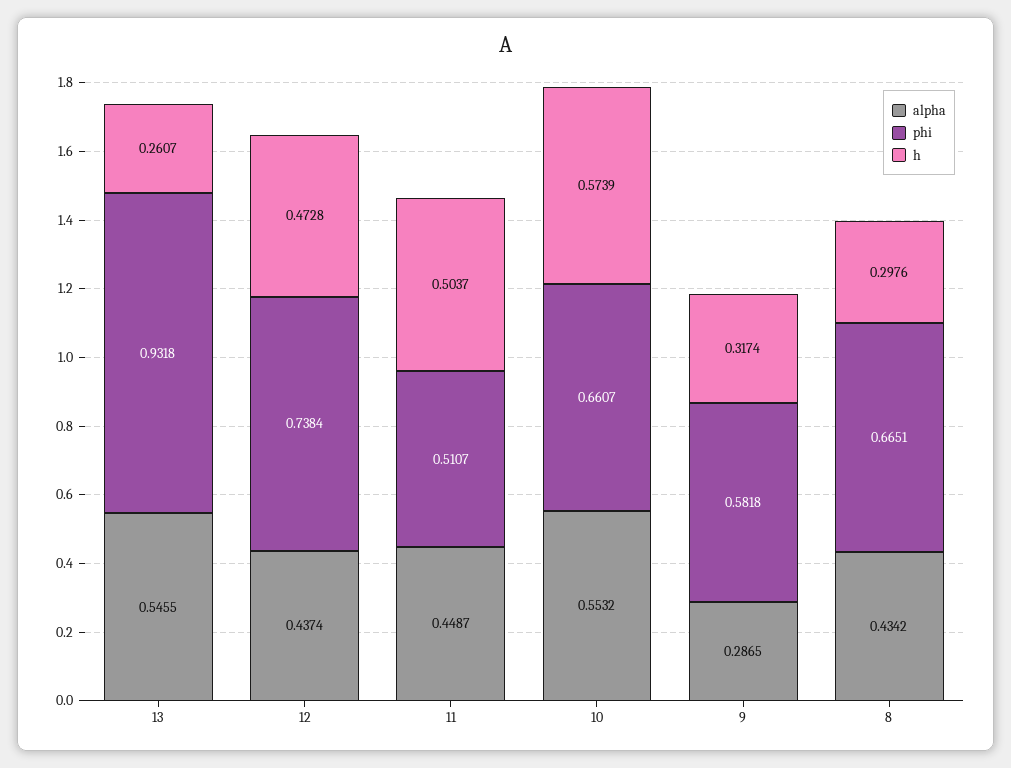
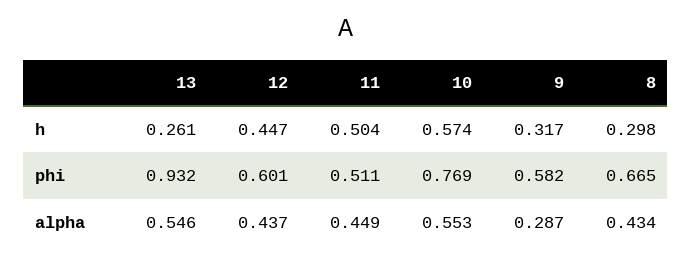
  {
    "alpha": {
      "13": 0.5455,
      "12": 0.4374,
      "11": 0.4487,
      "10": 0.5532,
      "9": 0.2865,
      "8": 0.4342
    },
    "phi": {
      "13": 0.9318,
-     "12": 0.7384,
+     "12": 0.601,
      "11": 0.5107,
-     "10": 0.6607,
+     "10": 0.769,
      "9": 0.5818,
      "8": 0.6651
    },
    "h": {
      "13": 0.2607,
-     "12": 0.4728,
+     "12": 0.447,
      "11": 0.5037,
      "10": 0.5739,
      "9": 0.3174,
      "8": 0.2976
    }
  }

